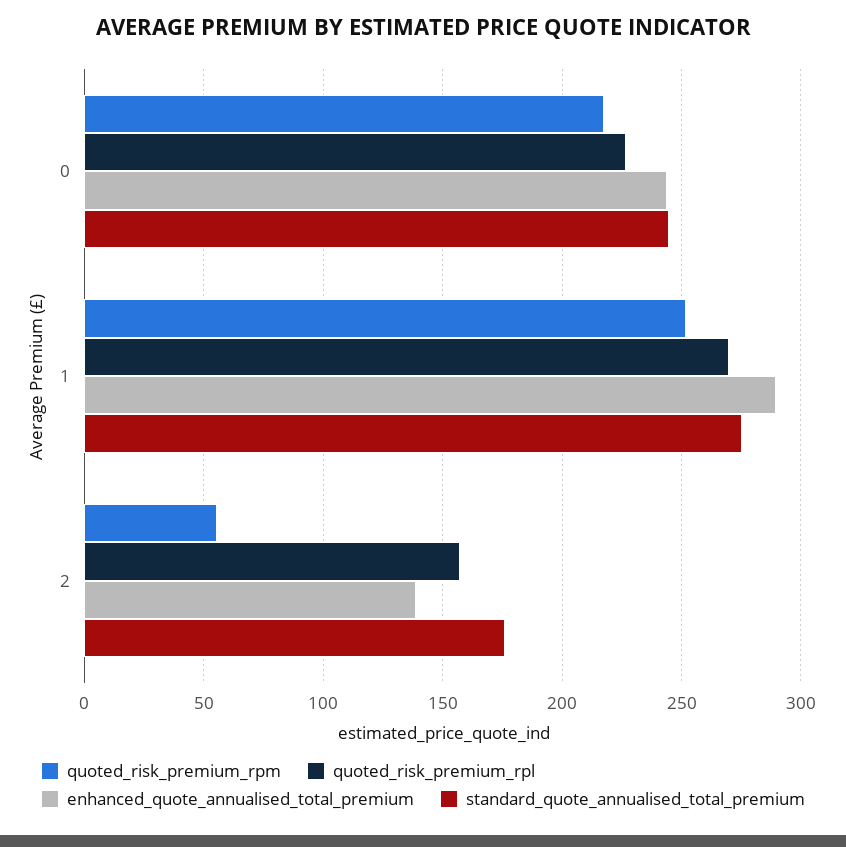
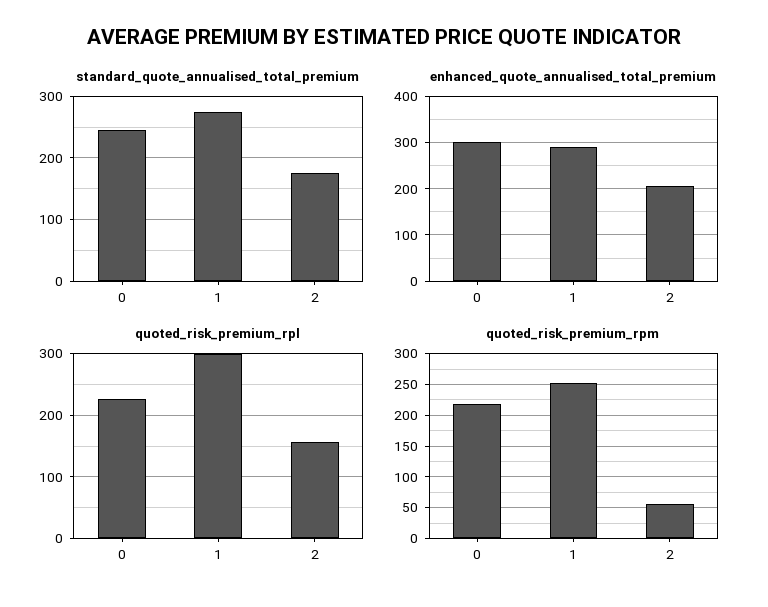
  {
    "quoted_risk_premium_rpm": {
      "0": 220,
      "1": 250,
      "2": 55
    },
    "quoted_risk_premium_rpl": {
      "0": 225,
-     "1": 270,
+     "1": 300,
      "2": 155
    },
    "enhanced_quote_annualised_total_premium": {
-     "0": 245,
+     "0": 300,
      "1": 290,
-     "2": 140
+     "2": 200
    },
    "standard_quote_annualised_total_premium": {
      "0": 245,
      "1": 275,
      "2": 175
    }
  }

